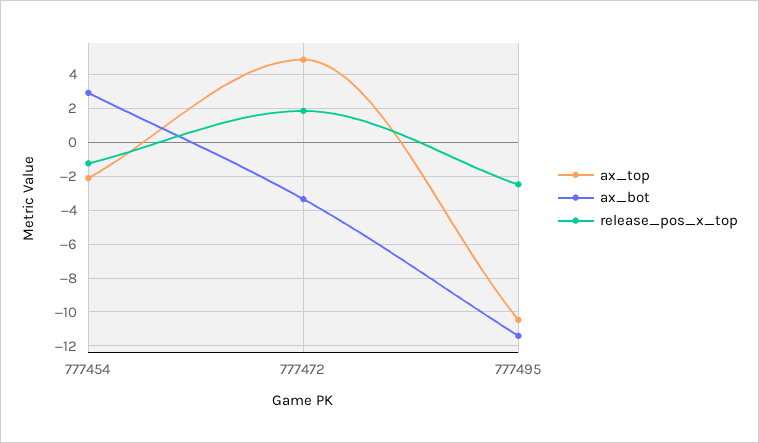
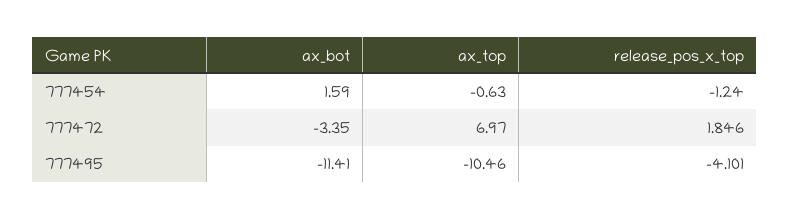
  {
    "ax_top": {
-     "777454": -2,
+     "777454": -0.63,
-     "777472": 5,
+     "777472": 6.97,
      "777495": -10.46
    },
    "ax_bot": {
-     "777454": 3,
+     "777454": 1.59,
      "777472": -3.35,
      "777495": -11.41
    },
    "release_pos_x_top": {
      "777454": -1.24,
      "777472": 1.846,
-     "777495": -2.5
+     "777495": -4.101
    }
  }

